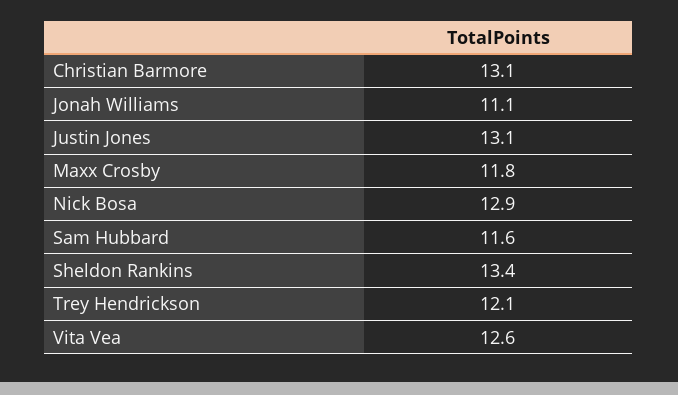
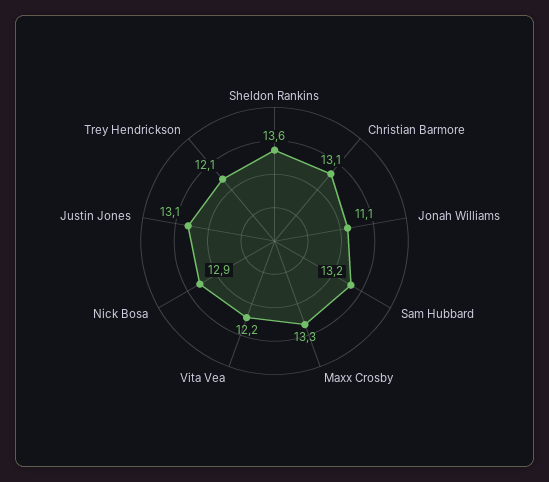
  {
    "Christian Barmore": 13.1,
    "Jonah Williams": 11.1,
    "Justin Jones": 13.1,
-   "Maxx Crosby": 11.8,
+   "Maxx Crosby": 13.3,
    "Nick Bosa": 12.9,
-   "Sam Hubbard": 11.6,
+   "Sam Hubbard": 13.2,
-   "Sheldon Rankins": 13.4,
+   "Sheldon Rankins": 13.6,
    "Trey Hendrickson": 12.1,
-   "Vita Vea": 12.6
+   "Vita Vea": 12.2
  }

